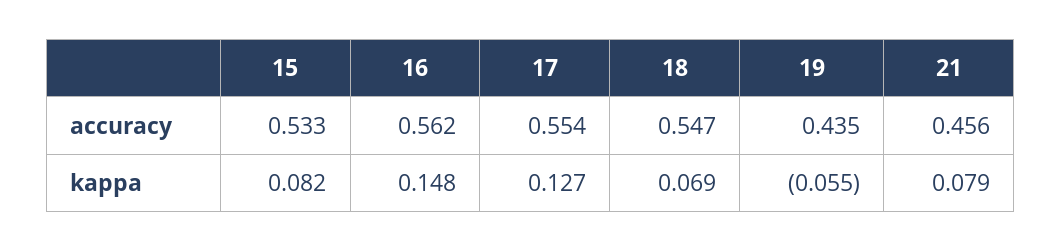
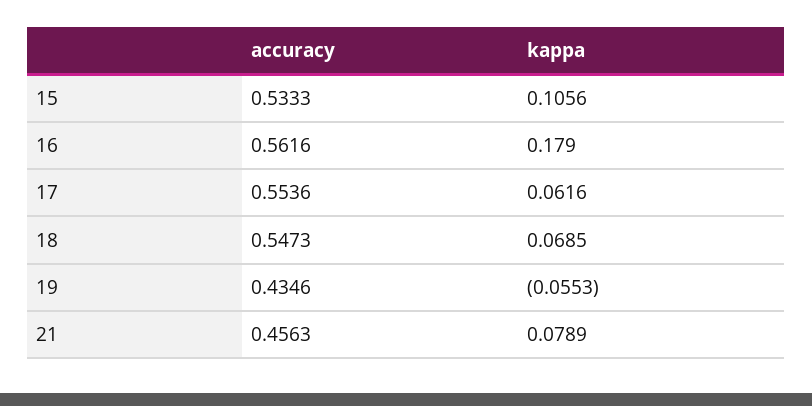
  {
    "15": {
      "accuracy": 0.5333,
-     "kappa": 0.082
+     "kappa": 0.1056
    },
    "16": {
      "accuracy": 0.5616,
-     "kappa": 0.148
+     "kappa": 0.179
    },
    "17": {
      "accuracy": 0.5536,
-     "kappa": 0.127
+     "kappa": 0.0616
    },
    "18": {
      "accuracy": 0.5473,
      "kappa": 0.0685
    },
    "19": {
      "accuracy": 0.4346,
      "kappa": -0.0553
    },
    "21": {
      "accuracy": 0.4563,
      "kappa": 0.0789
    }
  }

